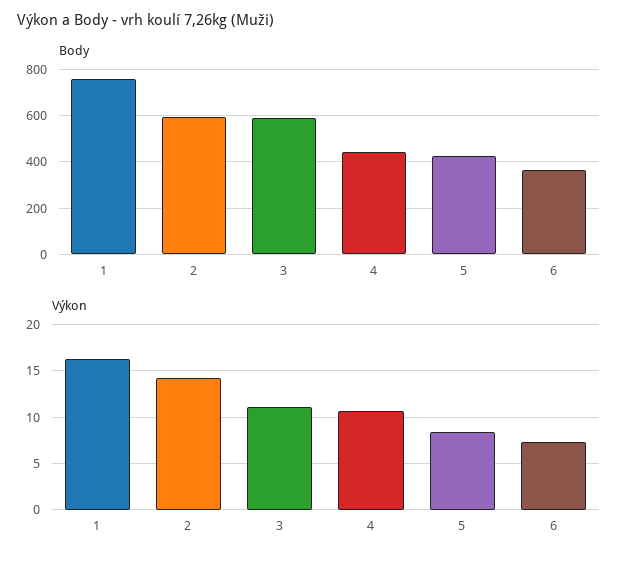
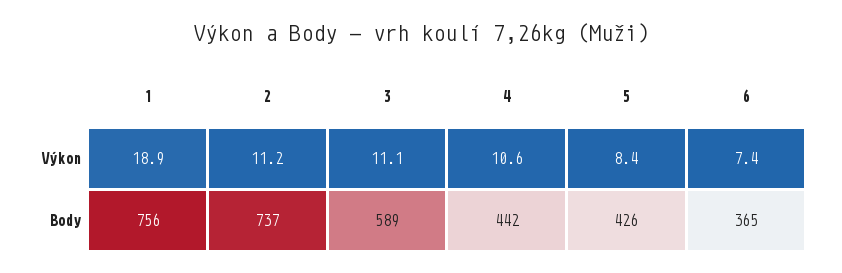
  {
    "Body": {
      "1": 756,
-     "2": 600,
+     "2": 737,
      "3": 589,
      "4": 442,
      "5": 426,
      "6": 365
    },
    "Výkon": {
-     "1": 16,
+     "1": 18.9,
-     "2": 14,
+     "2": 11.2,
      "3": 11.1,
      "4": 10.6,
      "5": 8.4,
      "6": 7.4
    }
  }

